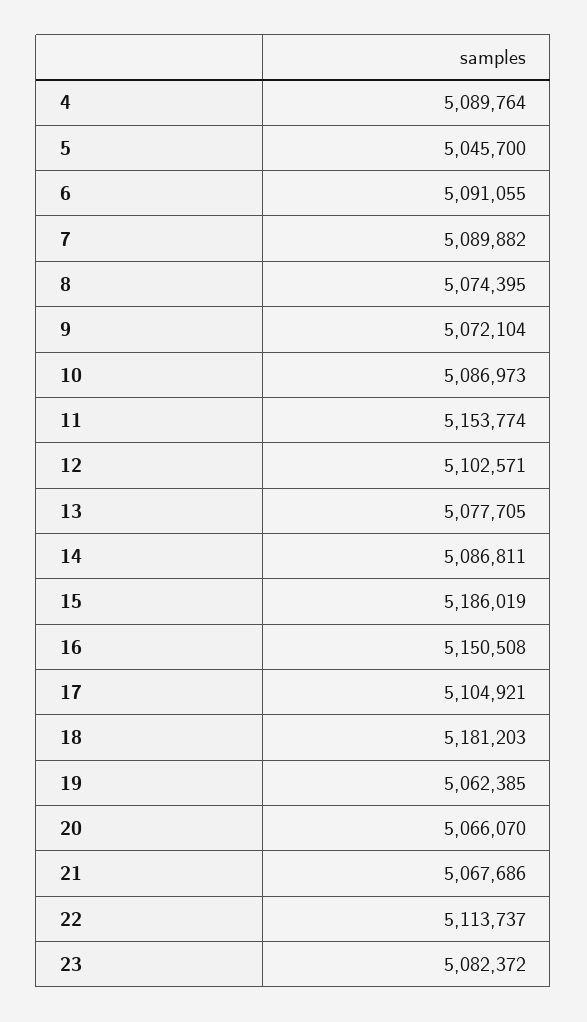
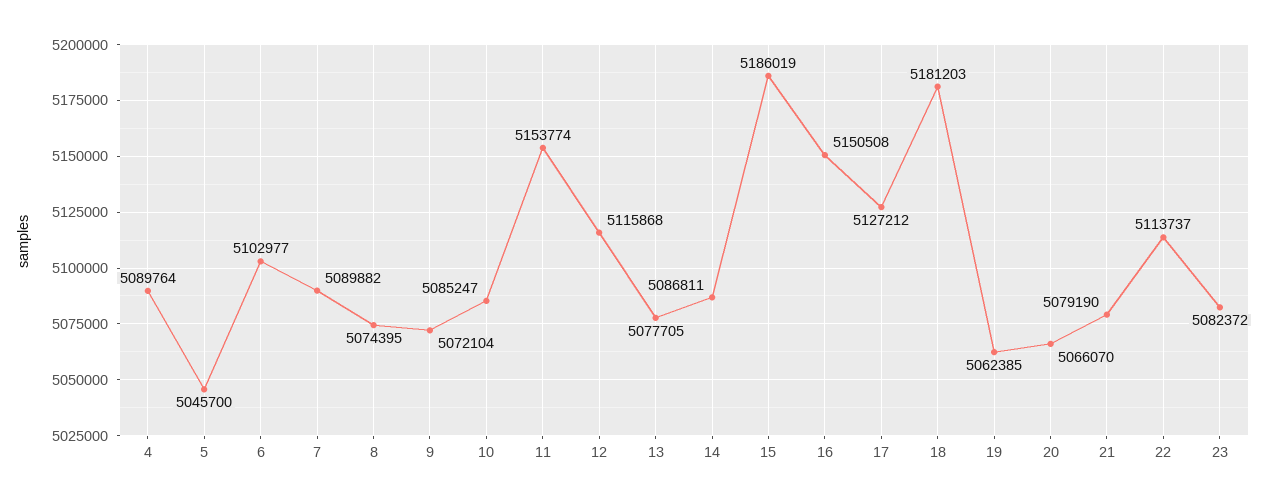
  {
    "4": 5089764,
    "5": 5045700,
-   "6": 5091055,
+   "6": 5102977,
    "7": 5089882,
    "8": 5074395,
    "9": 5072104,
-   "10": 5086973,
+   "10": 5085247,
    "11": 5153774,
-   "12": 5102571,
+   "12": 5115868,
    "13": 5077705,
    "14": 5086811,
    "15": 5186019,
    "16": 5150508,
-   "17": 5104921,
+   "17": 5127212,
    "18": 5181203,
    "19": 5062385,
    "20": 5066070,
-   "21": 5067686,
+   "21": 5079190,
    "22": 5113737,
    "23": 5082372
  }

